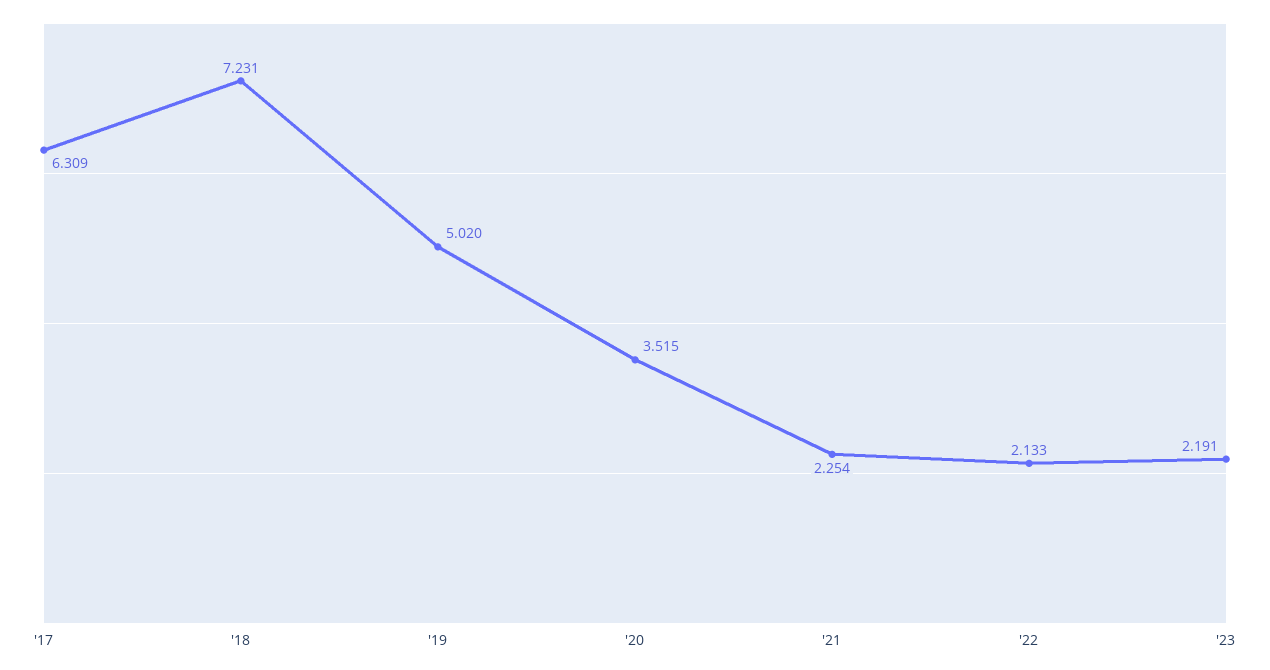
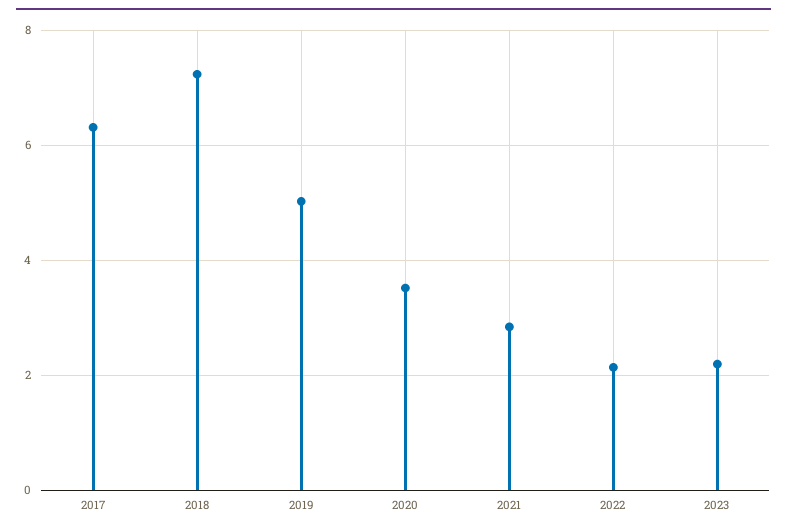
  {
    "'17": 6.309,
    "'18": 7.231,
    "'19": 5.02,
    "'20": 3.515,
-   "'21": 2.254,
+   "'21": 2.8,
    "'22": 2.133,
    "'23": 2.191
  }

